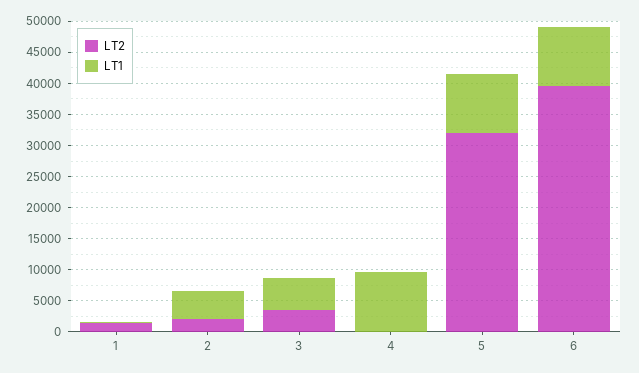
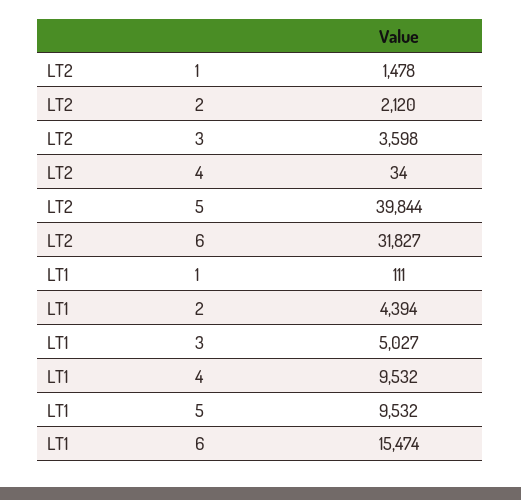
  {
    "LT2": {
      "1": 1478,
      "2": 2120,
      "3": 3598,
      "4": 34,
-     "5": 32500,
+     "5": 39844,
-     "6": 40000
+     "6": 31827
    },
    "LT1": {
      "1": 111,
      "2": 4394,
      "3": 5027,
      "4": 9532,
      "5": 9532,
-     "6": 10000
+     "6": 15474
    }
  }

